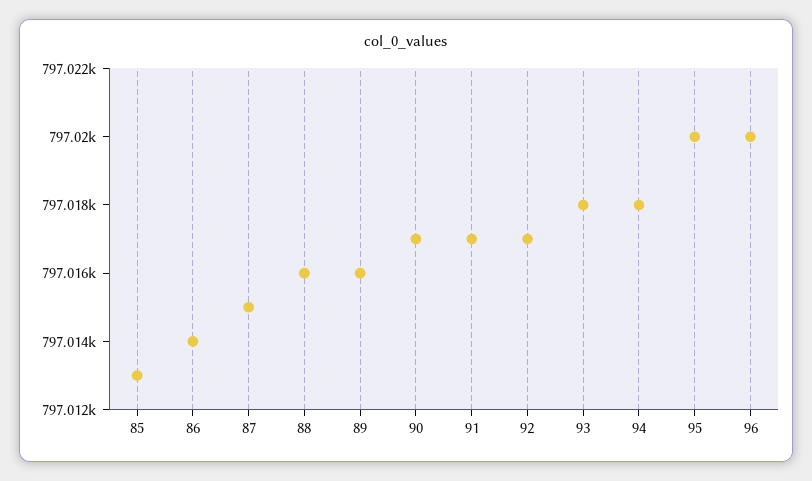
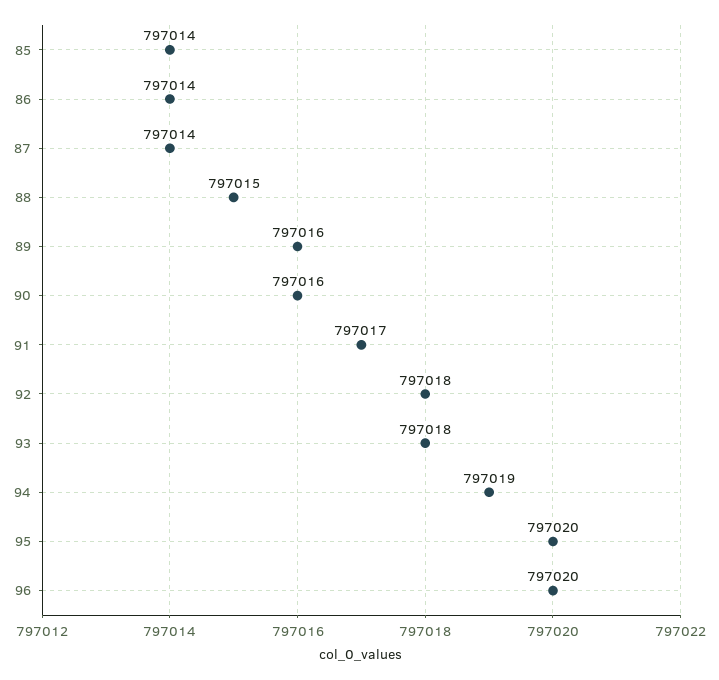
  {
-   "85": 797013,
+   "85": 797014,
    "86": 797014,
-   "87": 797015,
+   "87": 797014,
-   "88": 797016,
+   "88": 797015,
    "89": 797016,
-   "90": 797017,
+   "90": 797016,
    "91": 797017,
-   "92": 797017,
+   "92": 797018,
    "93": 797018,
-   "94": 797018,
+   "94": 797019,
    "95": 797020,
    "96": 797020
  }

